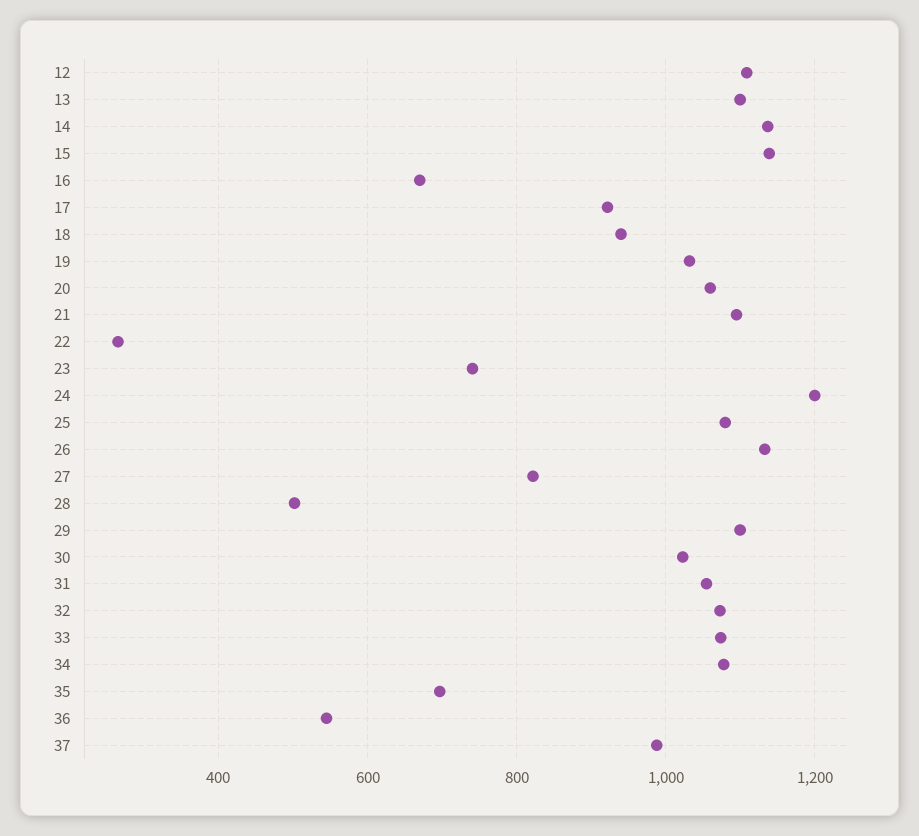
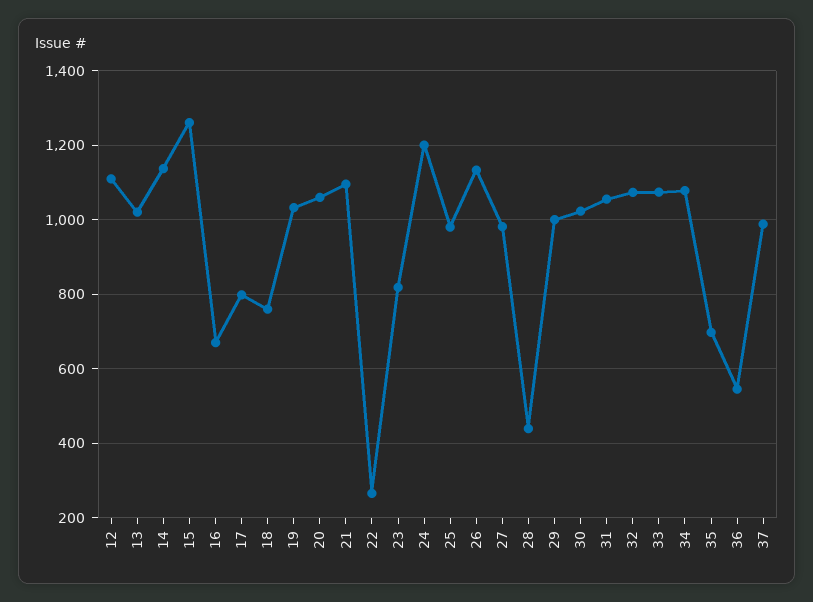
  {
    "12": 1100,
-   "13": 1100,
+   "13": 1020,
    "14": 1140,
-   "15": 1140,
+   "15": 1260,
    "16": 680,
-   "17": 920,
+   "17": 800,
-   "18": 940,
+   "18": 760,
    "19": 1040,
    "20": 1060,
    "21": 1100,
    "22": 260,
-   "23": 740,
+   "23": 820,
    "24": 1200,
-   "25": 1080,
+   "25": 980,
    "26": 1140,
-   "27": 820,
+   "27": 980,
-   "28": 500,
+   "28": 440,
-   "29": 1100,
+   "29": 1000,
    "30": 1020,
    "31": 1060,
    "32": 1080,
    "33": 1080,
    "34": 1080,
    "35": 700,
    "36": 540,
    "37": 980
  }

